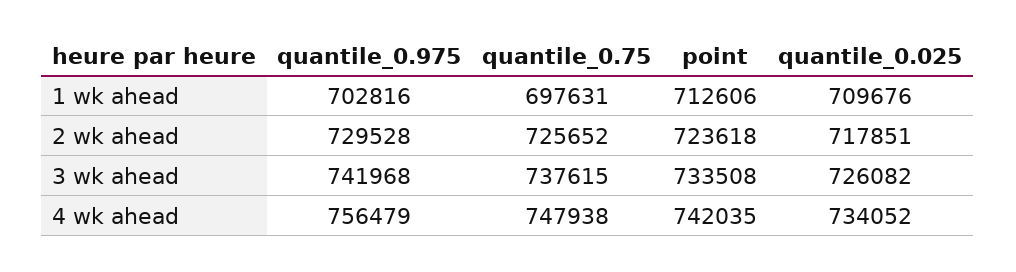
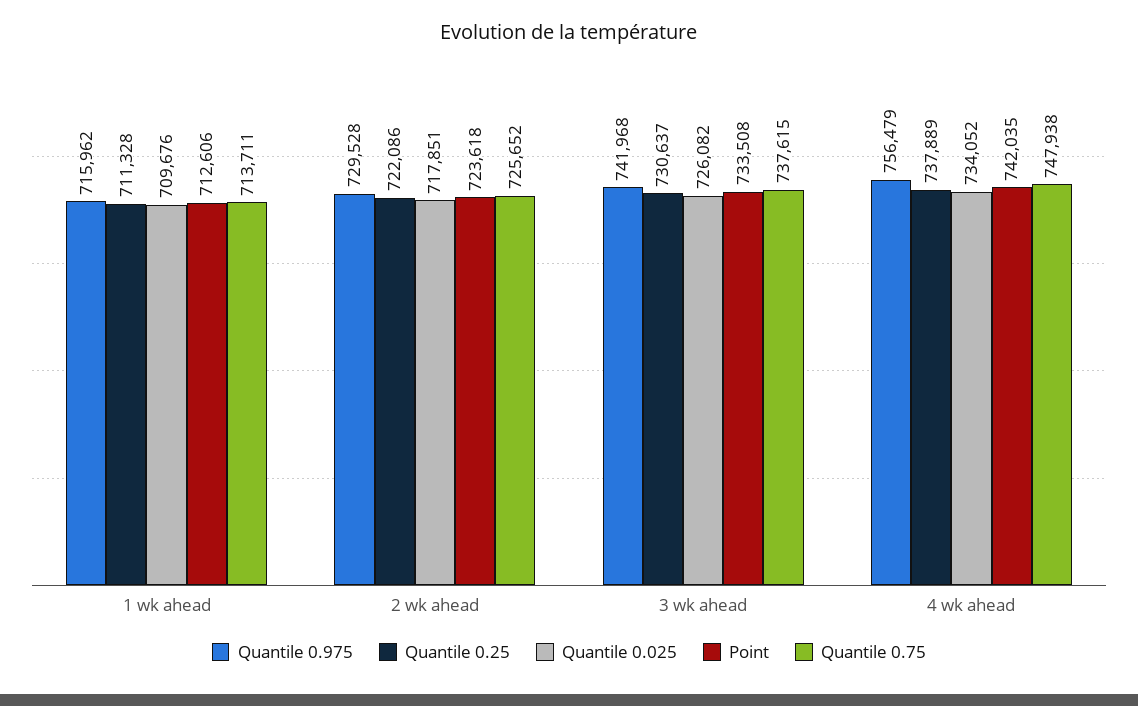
  {
    "quantile_0.975": {
-     "1 wk ahead": 702816,
+     "1 wk ahead": 715962,
      "2 wk ahead": 729528,
      "3 wk ahead": 741968,
      "4 wk ahead": 756479
    },
    "quantile_0.75": {
-     "1 wk ahead": 697631,
+     "1 wk ahead": 713711,
      "2 wk ahead": 725652,
      "3 wk ahead": 737615,
      "4 wk ahead": 747938
    },
    "point": {
      "1 wk ahead": 712606,
      "2 wk ahead": 723618,
      "3 wk ahead": 733508,
      "4 wk ahead": 742035
    },
    "quantile_0.025": {
      "1 wk ahead": 709676,
      "2 wk ahead": 717851,
      "3 wk ahead": 726082,
      "4 wk ahead": 734052
-   }
+   },
+   "Quantile 0.25": {
+     "1 wk ahead": 711328,
+     "2 wk ahead": 722086,
+     "3 wk ahead": 730637,
+     "4 wk ahead": 737889
+   }
  }

